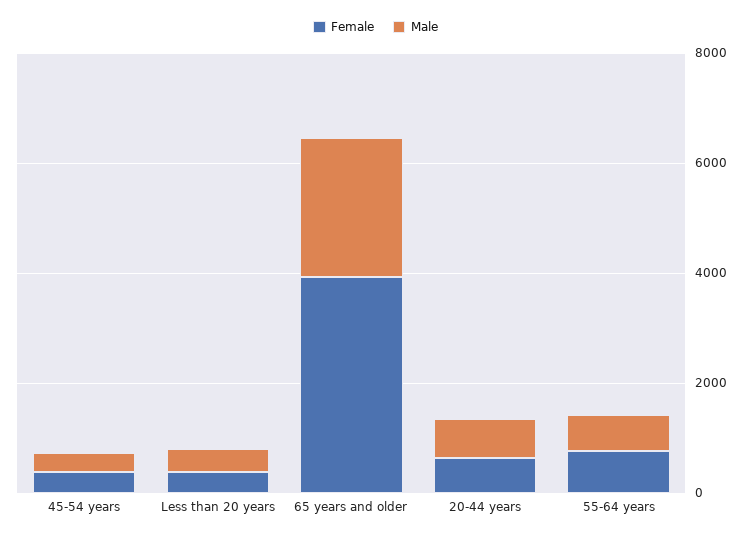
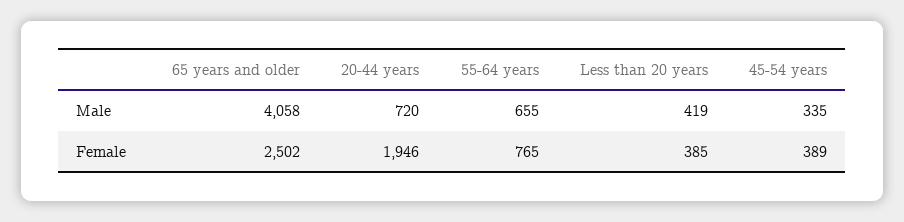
  {
    "Female": {
      "45-54 years": 389,
      "Less than 20 years": 385,
-     "65 years and older": 4000,
+     "65 years and older": 2502,
-     "20-44 years": 500,
+     "20-44 years": 1946,
      "55-64 years": 765
    },
    "Male": {
      "45-54 years": 335,
      "Less than 20 years": 419,
-     "65 years and older": 2500,
+     "65 years and older": 4058,
      "20-44 years": 720,
      "55-64 years": 655
    }
  }

